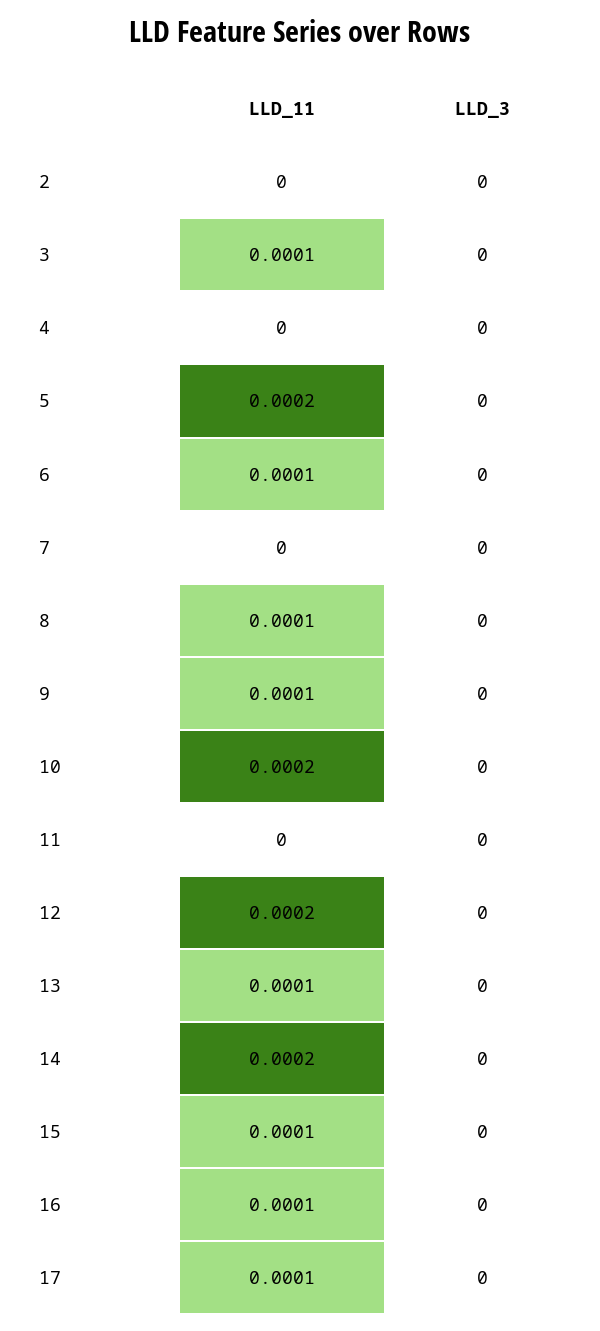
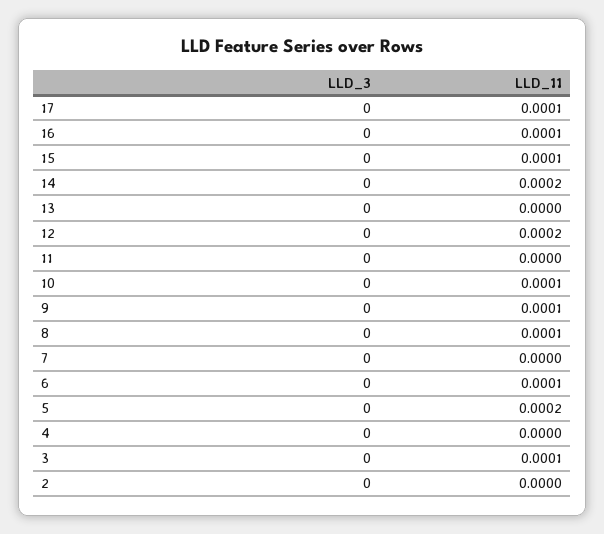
  {
    "LLD_11": {
      "2": 0,
      "3": 0.0001,
      "4": 0,
      "5": 0.0002,
      "6": 0.0001,
      "7": 0,
      "8": 0.0001,
      "9": 0.0001,
-     "10": 0.0002,
+     "10": 0.0001,
      "11": 0,
      "12": 0.0002,
-     "13": 0.0001,
+     "13": 0,
      "14": 0.0002,
      "15": 0.0001,
      "16": 0.0001,
      "17": 0.0001
    },
    "LLD_3": {
      "2": 0,
      "3": 0,
      "4": 0,
      "5": 0,
      "6": 0,
      "7": 0,
      "8": 0,
      "9": 0,
      "10": 0,
      "11": 0,
      "12": 0,
      "13": 0,
      "14": 0,
      "15": 0,
      "16": 0,
      "17": 0
    }
  }

